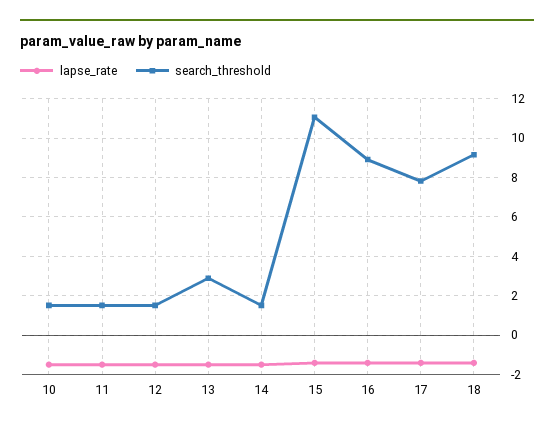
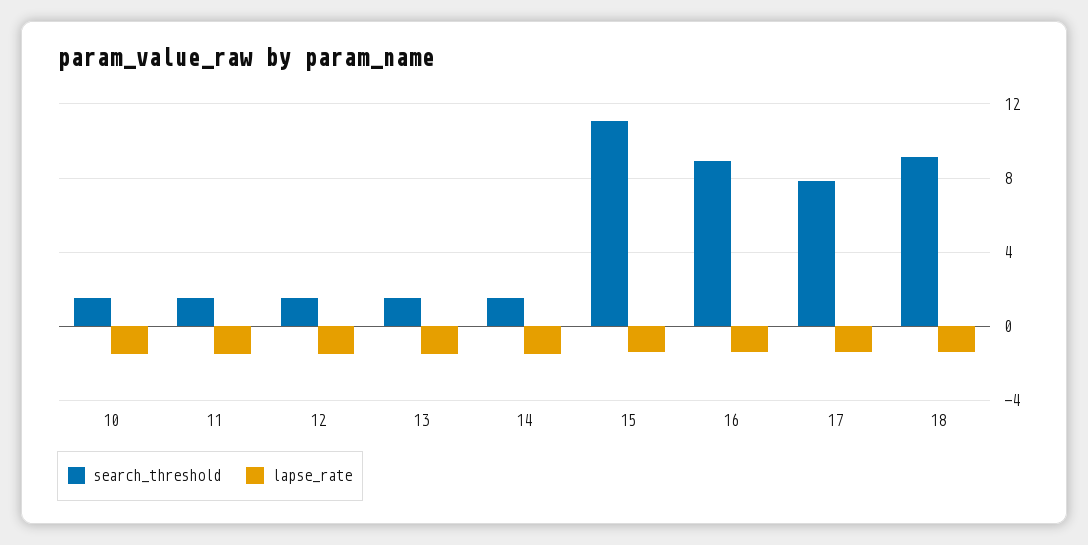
  {
    "lapse_rate": {
      "10": -1.5,
      "11": -1.5,
      "12": -1.5,
      "13": -1.5,
      "14": -1.5,
      "15": -1.5,
      "16": -1.5,
      "17": -1.5,
      "18": -1.5
    },
    "search_threshold": {
      "10": 1.5,
      "11": 1.5,
      "12": 1.5,
-     "13": 3,
+     "13": 1.5,
      "14": 1.5,
      "15": 11,
      "16": 9,
      "17": 8,
      "18": 9
    }
  }

